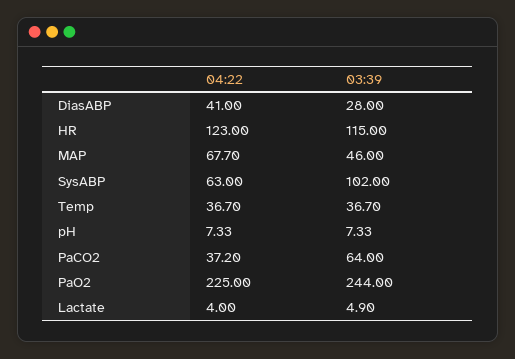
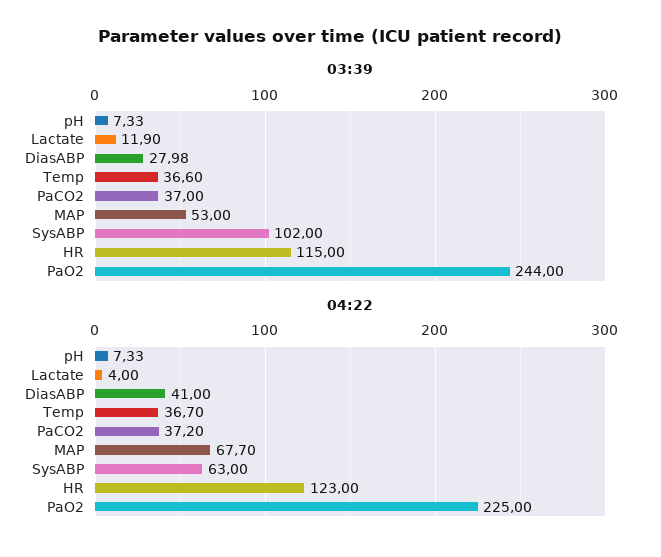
  {
    "04:22": {
      "DiasABP": 41,
      "HR": 123,
      "MAP": 67.7,
      "SysABP": 63,
      "Temp": 36.7,
      "pH": 7.33,
      "PaCO2": 37.2,
      "PaO2": 225,
      "Lactate": 4
    },
    "03:39": {
-     "DiasABP": 28,
+     "DiasABP": 27.98,
      "HR": 115,
-     "MAP": 46,
+     "MAP": 53,
      "SysABP": 102,
-     "Temp": 36.7,
+     "Temp": 36.6,
      "pH": 7.33,
-     "PaCO2": 64,
+     "PaCO2": 37,
      "PaO2": 244,
-     "Lactate": 4.9
+     "Lactate": 11.9
    }
  }

